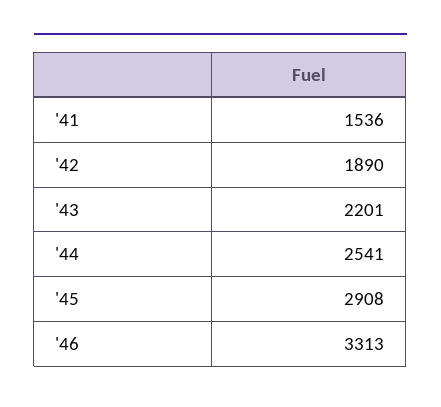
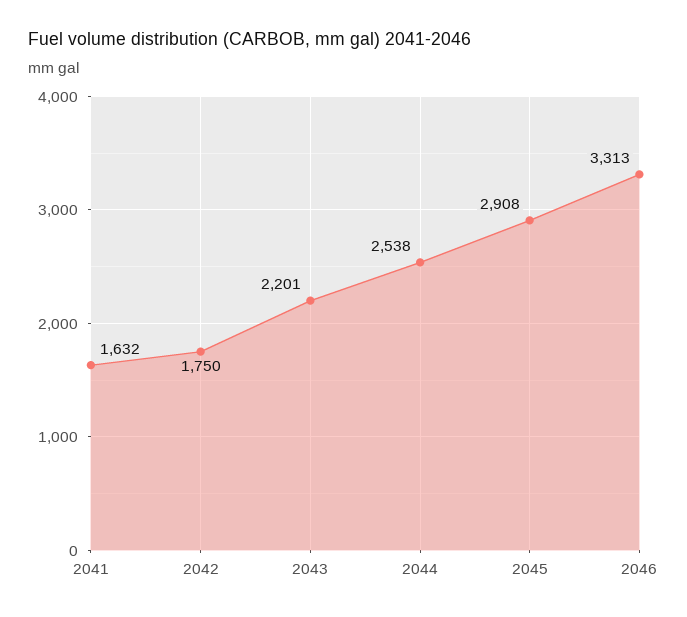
  {
-   "'41": 1536,
+   "'41": 1632,
-   "'42": 1890,
+   "'42": 1750,
    "'43": 2201,
-   "'44": 2541,
+   "'44": 2538,
    "'45": 2908,
    "'46": 3313
  }

